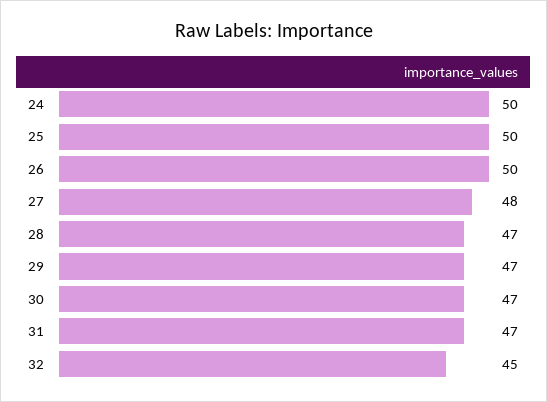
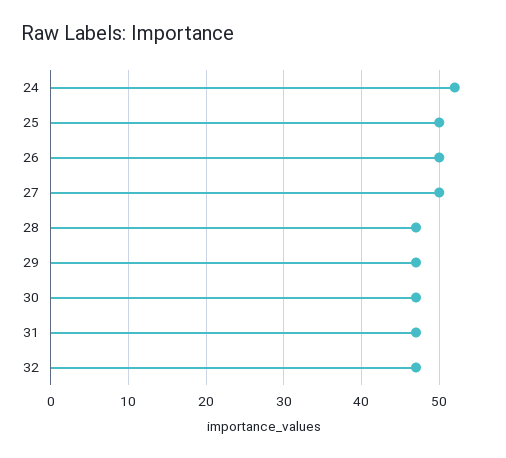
  {
-   "24": 50,
+   "24": 52,
    "25": 50,
    "26": 50,
-   "27": 48,
+   "27": 50,
    "28": 47,
    "29": 47,
    "30": 47,
    "31": 47,
-   "32": 45
+   "32": 47
  }

